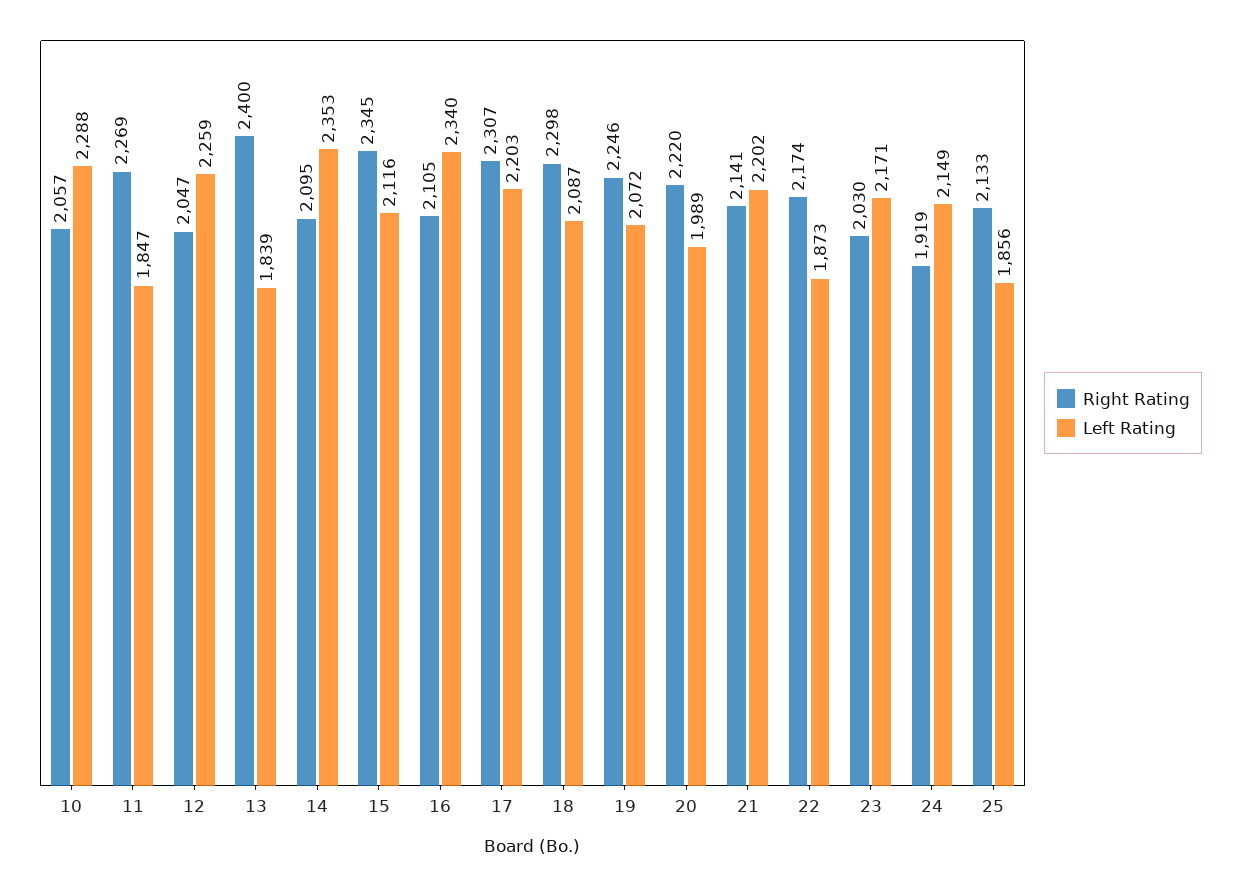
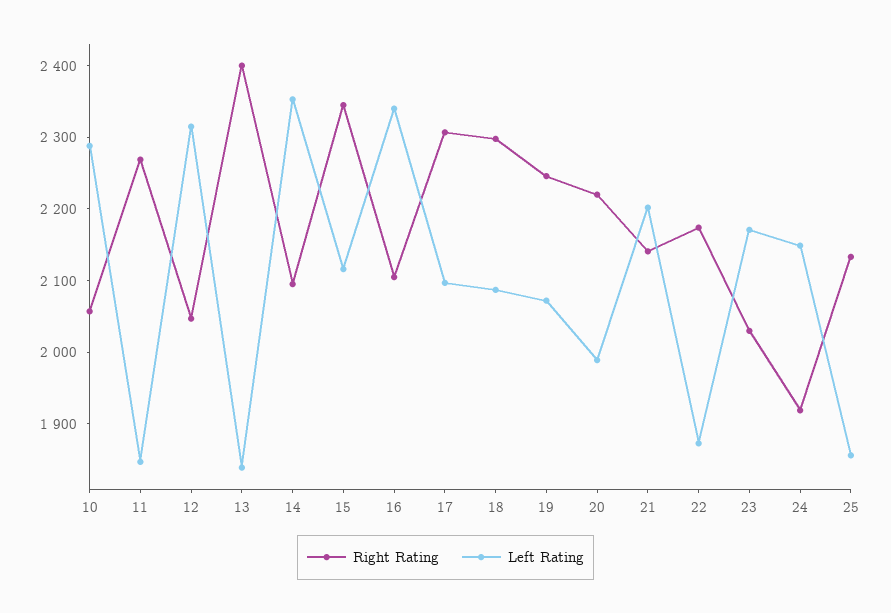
  {
    "Right Rating": {
      "10": 2057,
      "11": 2269,
      "12": 2047,
      "13": 2400,
      "14": 2095,
      "15": 2345,
      "16": 2105,
      "17": 2307,
      "18": 2298,
      "19": 2246,
      "20": 2220,
      "21": 2141,
      "22": 2174,
      "23": 2030,
      "24": 1919,
      "25": 2133
    },
    "Left Rating": {
      "10": 2288,
      "11": 1847,
-     "12": 2259,
+     "12": 2320,
      "13": 1839,
      "14": 2353,
      "15": 2116,
      "16": 2340,
-     "17": 2203,
+     "17": 2100,
      "18": 2087,
      "19": 2072,
      "20": 1989,
      "21": 2202,
      "22": 1873,
      "23": 2171,
      "24": 2149,
      "25": 1856
    }
  }

